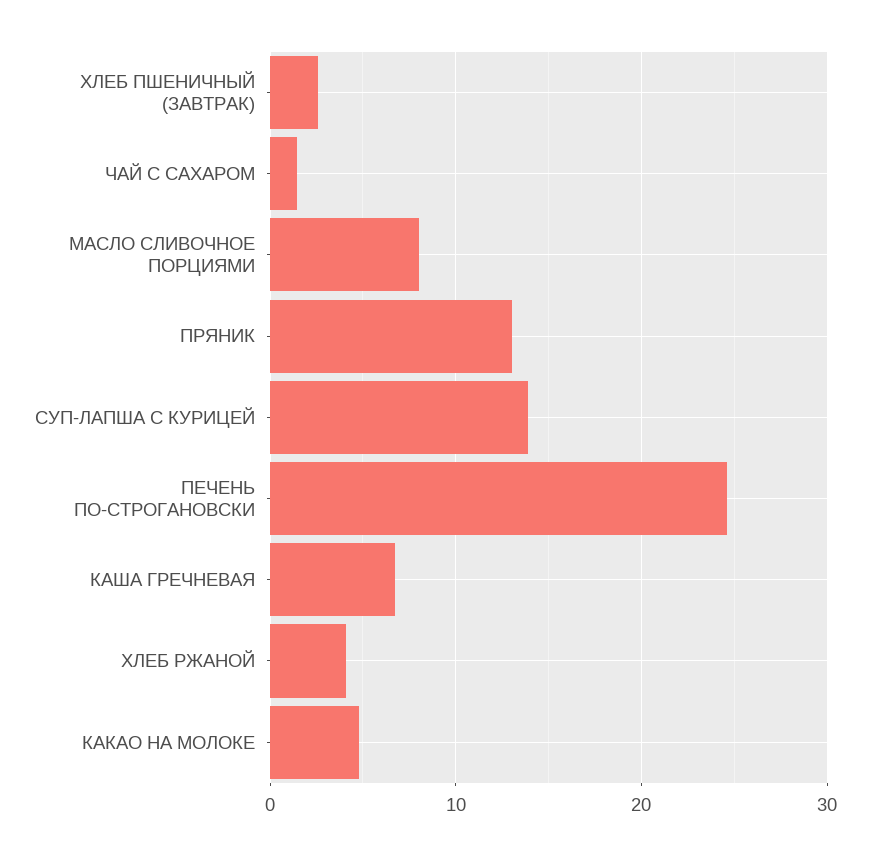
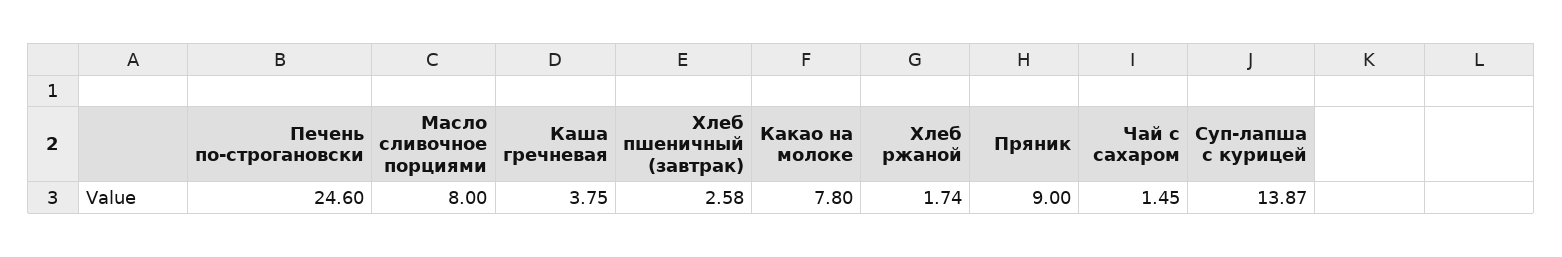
  {
    "ХЛЕБ ПШЕНИЧНЫЙ (ЗАВТРАК)": 2.58,
    "ЧАЙ С САХАРОМ": 1.45,
    "МАСЛО СЛИВОЧНОЕ ПОРЦИЯМИ": 8,
-   "ПРЯНИК": 13,
+   "ПРЯНИК": 9,
    "СУП-ЛАПША С КУРИЦЕЙ": 13.87,
    "ПЕЧЕНЬ ПО-СТРОГАНОВСКИ": 24.6,
-   "КАША ГРЕЧНЕВАЯ": 7,
+   "КАША ГРЕЧНЕВАЯ": 3.75,
-   "ХЛЕБ РЖАНОЙ": 4,
+   "ХЛЕБ РЖАНОЙ": 1.74,
-   "КАКАО НА МОЛОКЕ": 5
+   "КАКАО НА МОЛОКЕ": 7.8
  }

